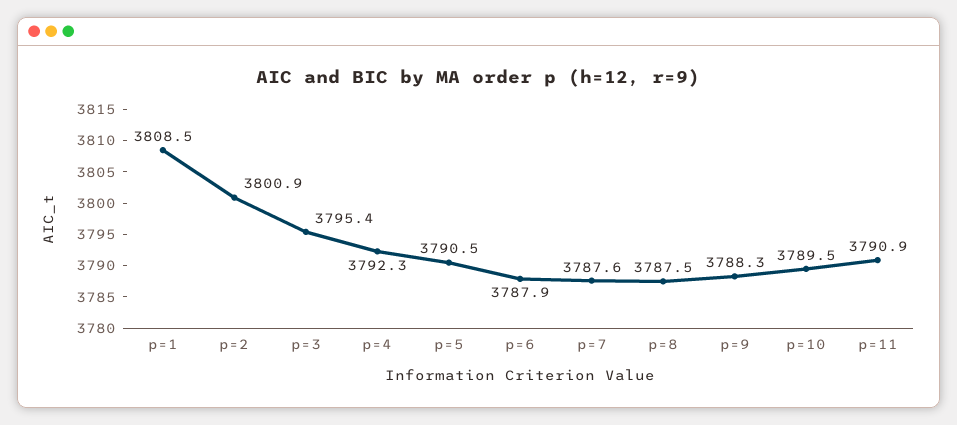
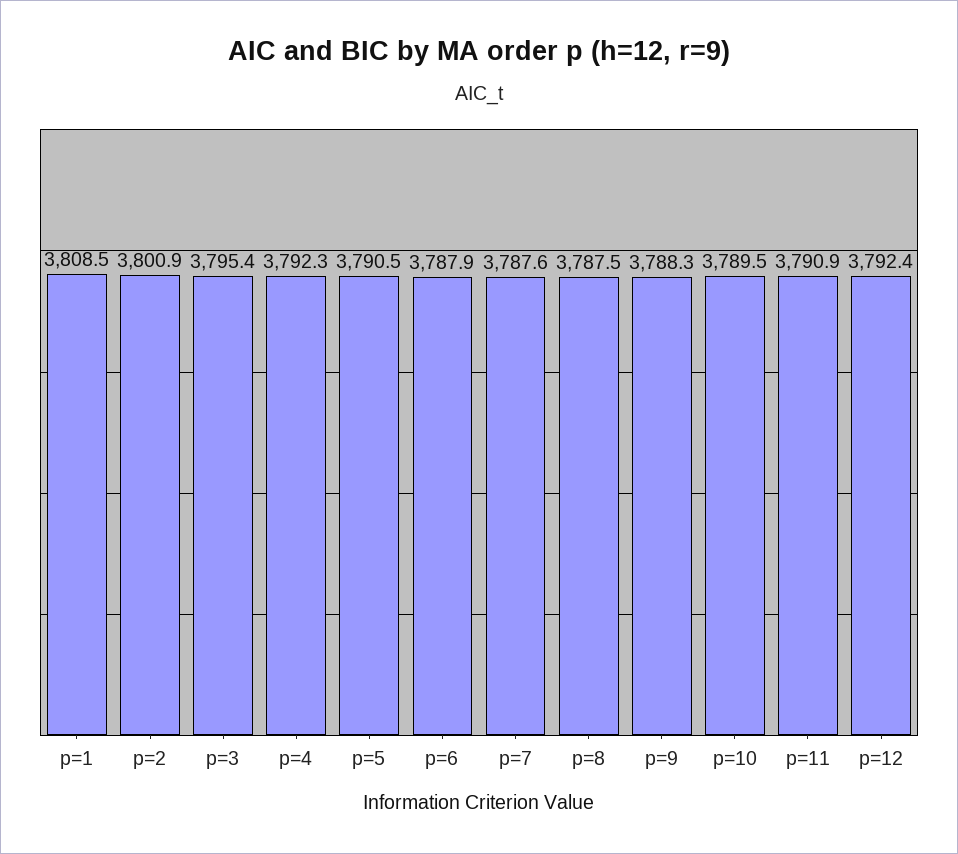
  {
    "p=1": 3808.5,
    "p=2": 3800.9,
    "p=3": 3795.4,
    "p=4": 3792.3,
    "p=5": 3790.5,
    "p=6": 3787.9,
    "p=7": 3787.6,
    "p=8": 3787.5,
    "p=9": 3788.3,
    "p=10": 3789.5,
-   "p=11": 3790.9
+   "p=11": 3790.9,
+   "p=12": 3792.4
  }

